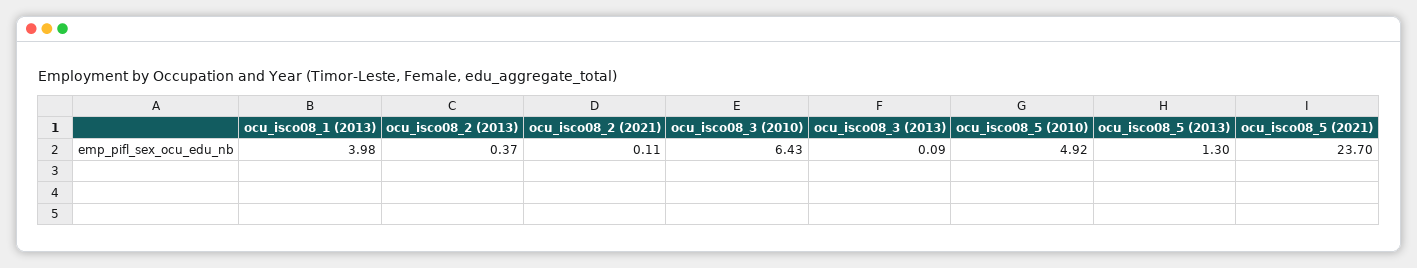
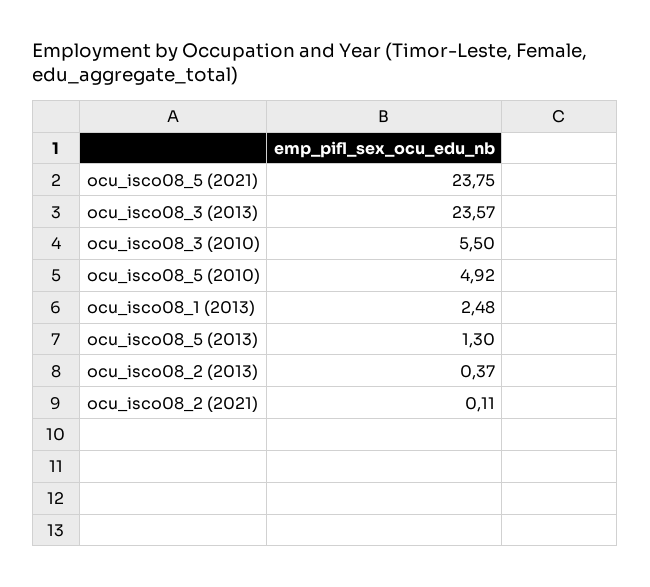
  {
-   "ocu_isco08_1 (2013)": 3.98,
+   "ocu_isco08_1 (2013)": 2.48,
    "ocu_isco08_2 (2013)": 0.37,
    "ocu_isco08_2 (2021)": 0.11,
-   "ocu_isco08_3 (2010)": 6.43,
+   "ocu_isco08_3 (2010)": 5.5,
-   "ocu_isco08_3 (2013)": 0.09,
+   "ocu_isco08_3 (2013)": 23.57,
    "ocu_isco08_5 (2010)": 4.92,
    "ocu_isco08_5 (2013)": 1.3,
-   "ocu_isco08_5 (2021)": 23.7
+   "ocu_isco08_5 (2021)": 23.75
  }

